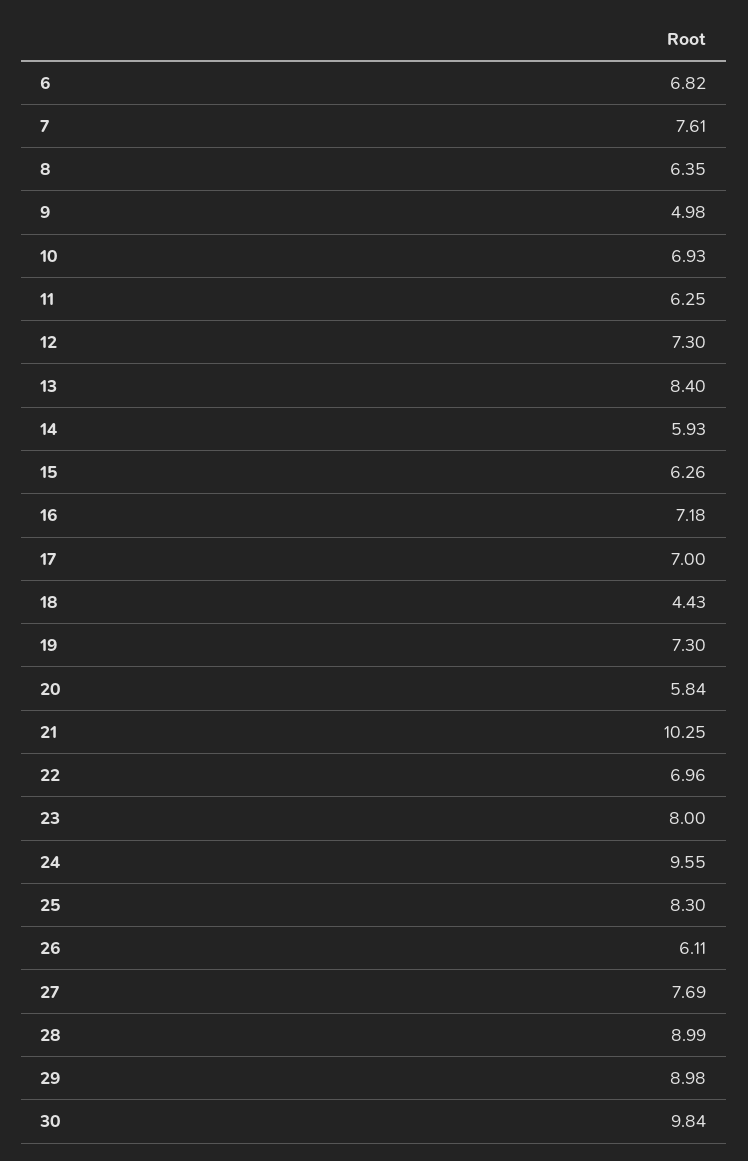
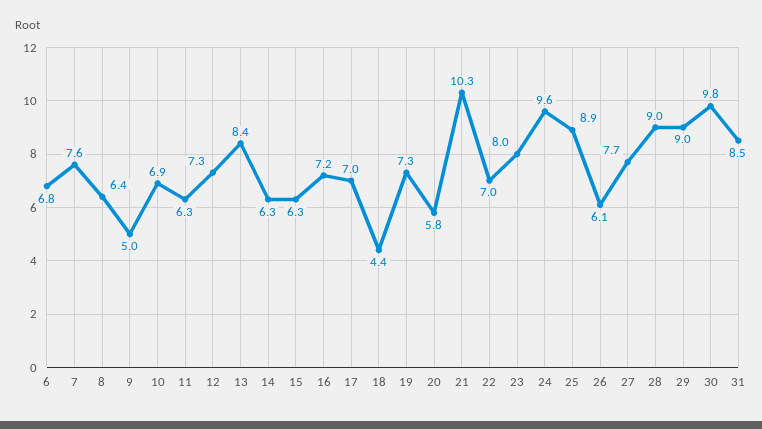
  {
    "6": 6.82,
    "7": 7.61,
    "8": 6.35,
    "9": 4.98,
    "10": 6.93,
    "11": 6.25,
    "12": 7.3,
    "13": 8.4,
-   "14": 5.93,
+   "14": 6.3,
    "15": 6.26,
    "16": 7.18,
    "17": 7,
    "18": 4.43,
    "19": 7.3,
    "20": 5.84,
    "21": 10.25,
    "22": 6.96,
    "23": 8,
    "24": 9.55,
-   "25": 8.3,
+   "25": 8.9,
    "26": 6.11,
    "27": 7.69,
    "28": 8.99,
    "29": 8.98,
-   "30": 9.84
+   "30": 9.84,
+   "31": 8.5
  }

